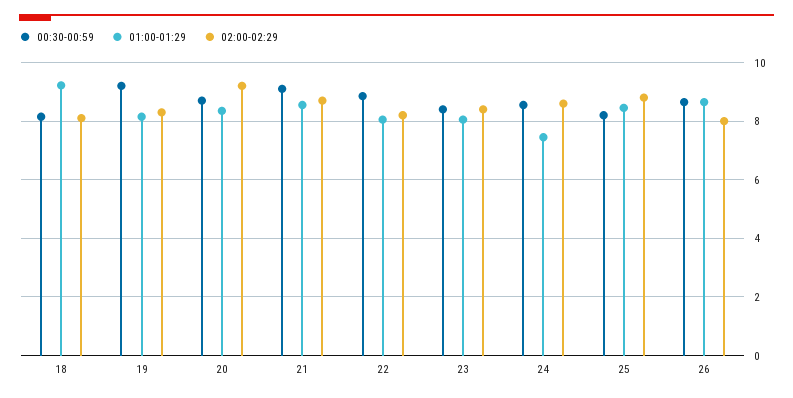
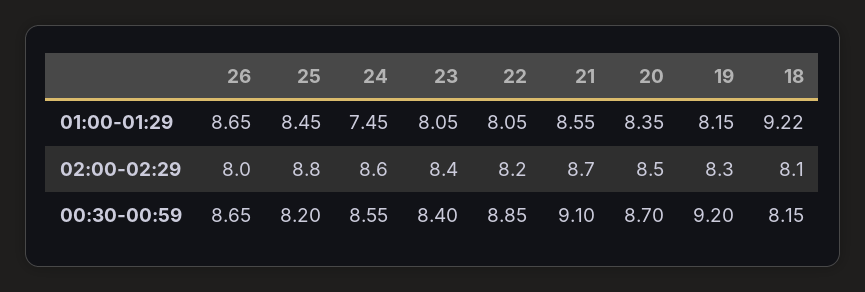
  {
    "00:30-00:59": {
      "18": 8.15,
      "19": 9.2,
      "20": 8.7,
      "21": 9.1,
      "22": 8.85,
      "23": 8.4,
      "24": 8.55,
      "25": 8.2,
      "26": 8.65
    },
    "01:00-01:29": {
      "18": 9.22,
      "19": 8.15,
      "20": 8.35,
      "21": 8.55,
      "22": 8.05,
      "23": 8.05,
      "24": 7.45,
      "25": 8.45,
      "26": 8.65
    },
    "02:00-02:29": {
      "18": 8.1,
      "19": 8.3,
-     "20": 9.25,
+     "20": 8.5,
      "21": 8.7,
      "22": 8.2,
      "23": 8.4,
      "24": 8.6,
      "25": 8.8,
      "26": 8
    }
  }

